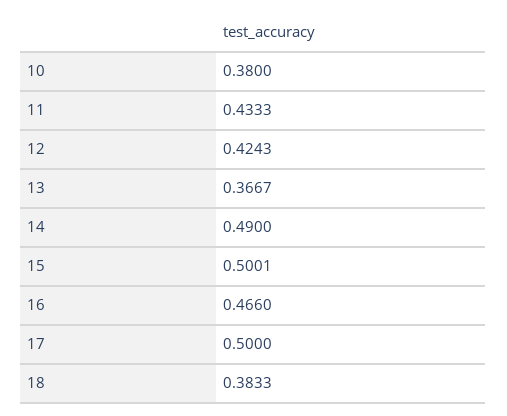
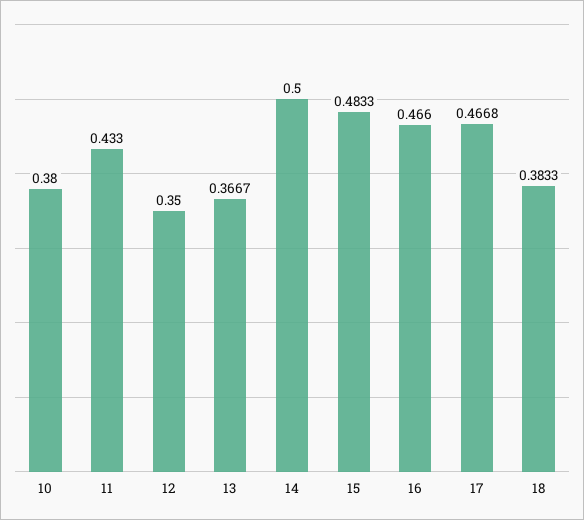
  {
    "10": 0.38,
-   "11": 0.4333,
+   "11": 0.433,
-   "12": 0.4243,
+   "12": 0.35,
    "13": 0.3667,
-   "14": 0.49,
+   "14": 0.5,
-   "15": 0.5001,
+   "15": 0.4833,
    "16": 0.466,
-   "17": 0.5,
+   "17": 0.4668,
    "18": 0.3833
  }

